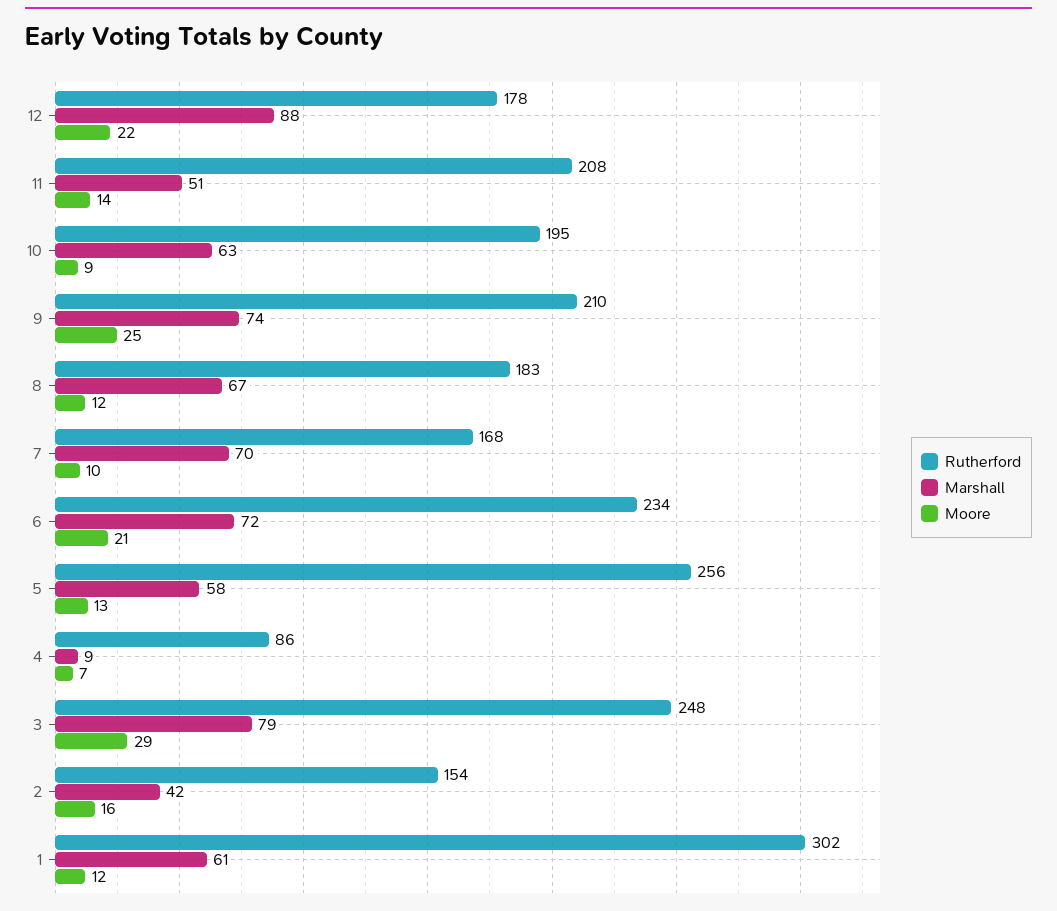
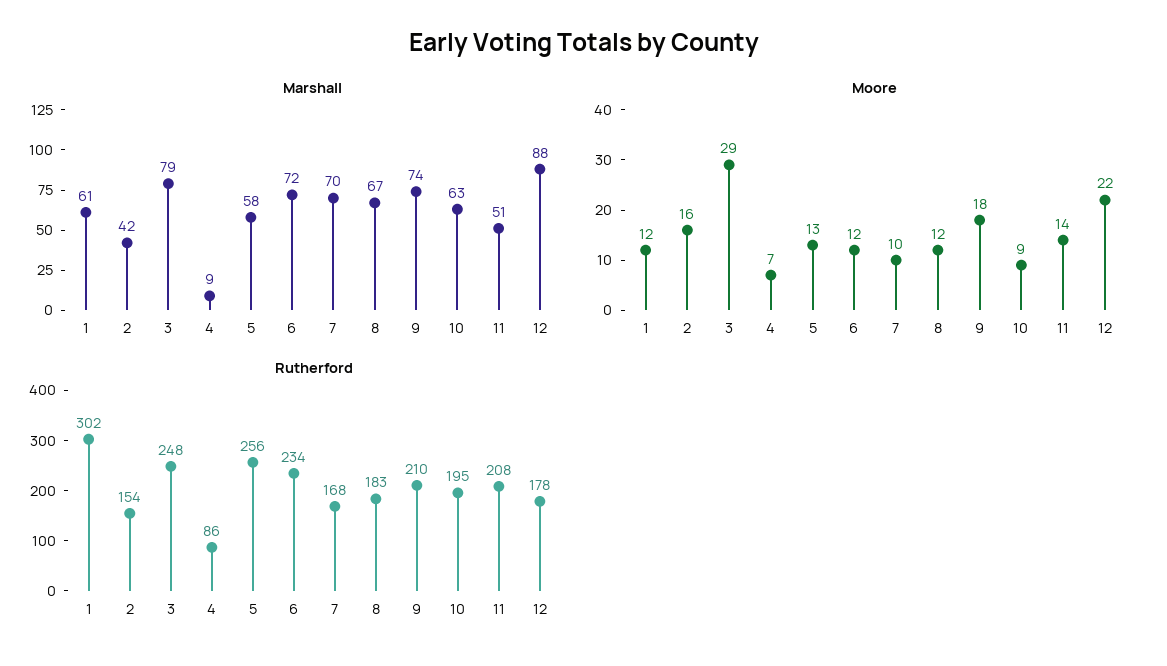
  {
    "Rutherford": {
      "12": 178,
      "11": 208,
      "10": 195,
      "9": 210,
      "8": 183,
      "7": 168,
      "6": 234,
      "5": 256,
      "4": 86,
      "3": 248,
      "2": 154,
      "1": 302
    },
    "Marshall": {
      "12": 88,
      "11": 51,
      "10": 63,
      "9": 74,
      "8": 67,
      "7": 70,
      "6": 72,
      "5": 58,
      "4": 9,
      "3": 79,
      "2": 42,
      "1": 61
    },
    "Moore": {
      "12": 22,
      "11": 14,
      "10": 9,
-     "9": 25,
+     "9": 18,
      "8": 12,
      "7": 10,
-     "6": 21,
+     "6": 12,
      "5": 13,
      "4": 7,
      "3": 29,
      "2": 16,
      "1": 12
    }
  }

